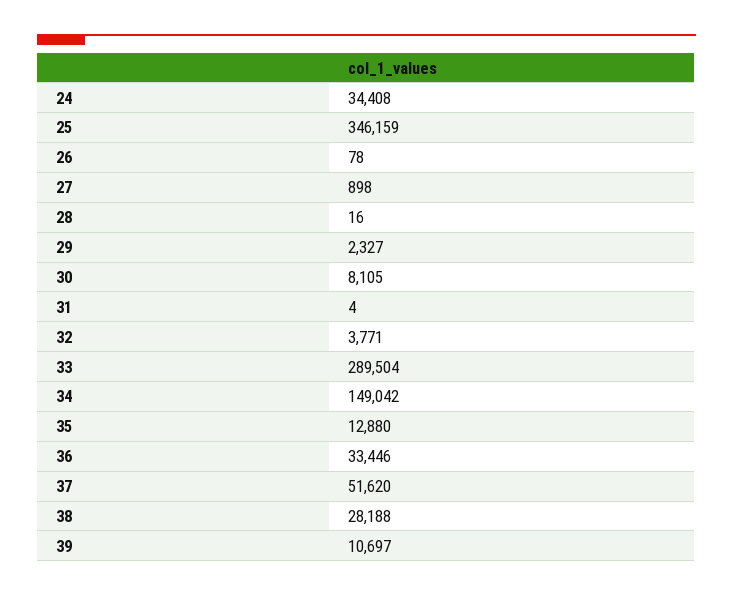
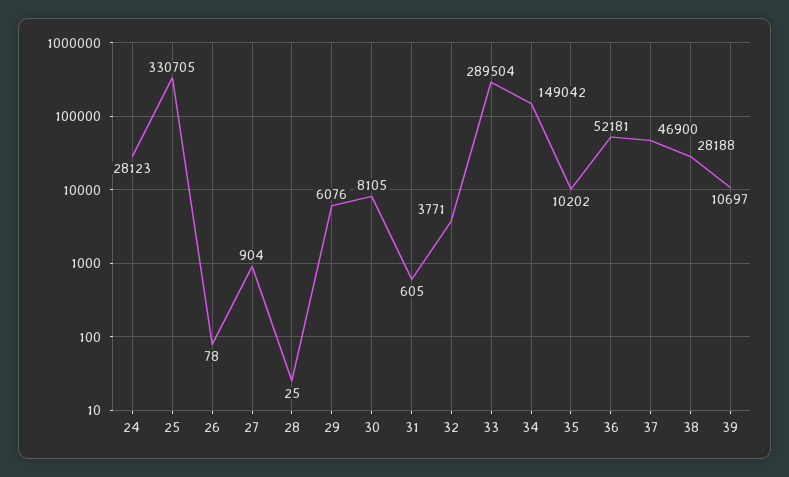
  {
-   "24": 34408,
+   "24": 28123,
-   "25": 346159,
+   "25": 330705,
    "26": 78,
-   "27": 898,
+   "27": 904,
-   "28": 16,
+   "28": 25,
-   "29": 2327,
+   "29": 6076,
    "30": 8105,
-   "31": 4,
+   "31": 605,
    "32": 3771,
    "33": 289504,
    "34": 149042,
-   "35": 12880,
+   "35": 10202,
-   "36": 33446,
+   "36": 52181,
-   "37": 51620,
+   "37": 46900,
    "38": 28188,
    "39": 10697
  }

